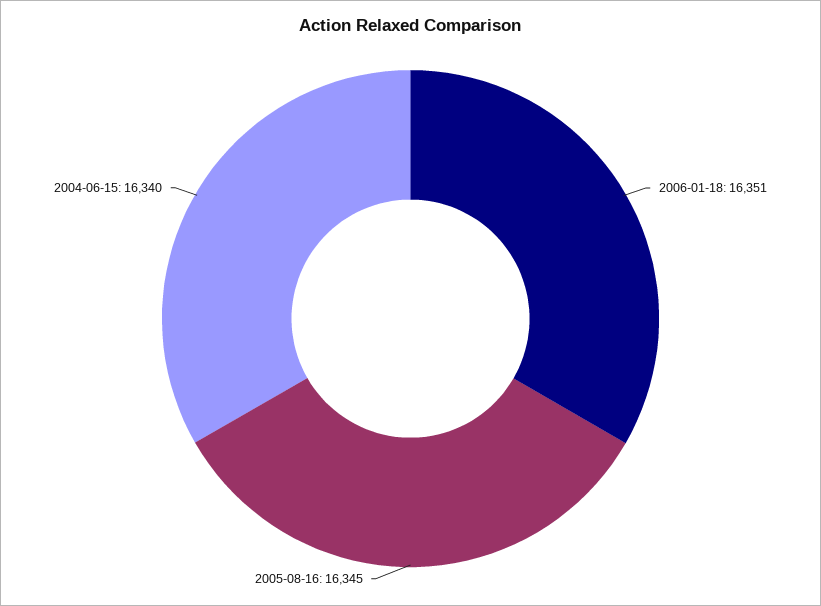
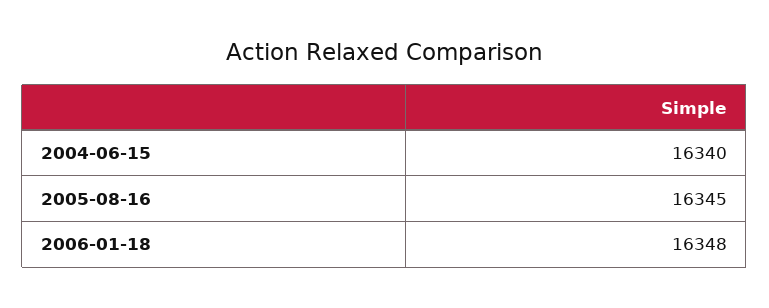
  {
-   "2006-01-18": 16351,
+   "2006-01-18": 16348,
    "2005-08-16": 16345,
    "2004-06-15": 16340
  }

